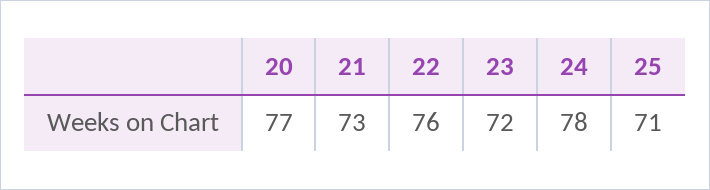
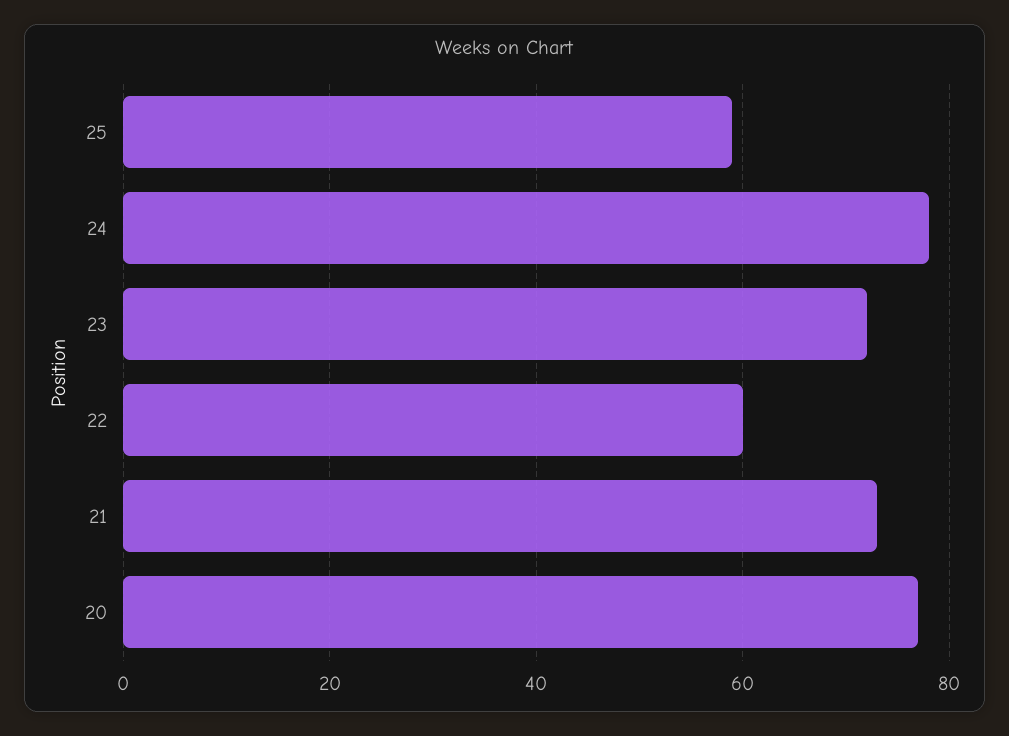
  {
    "20": 77,
    "21": 73,
-   "22": 76,
+   "22": 60,
    "23": 72,
    "24": 78,
-   "25": 71
+   "25": 60
  }

